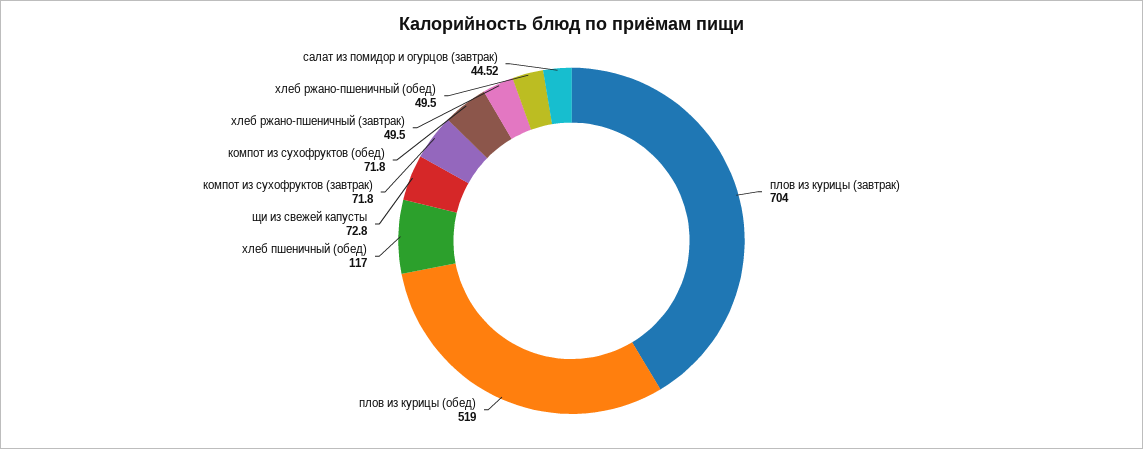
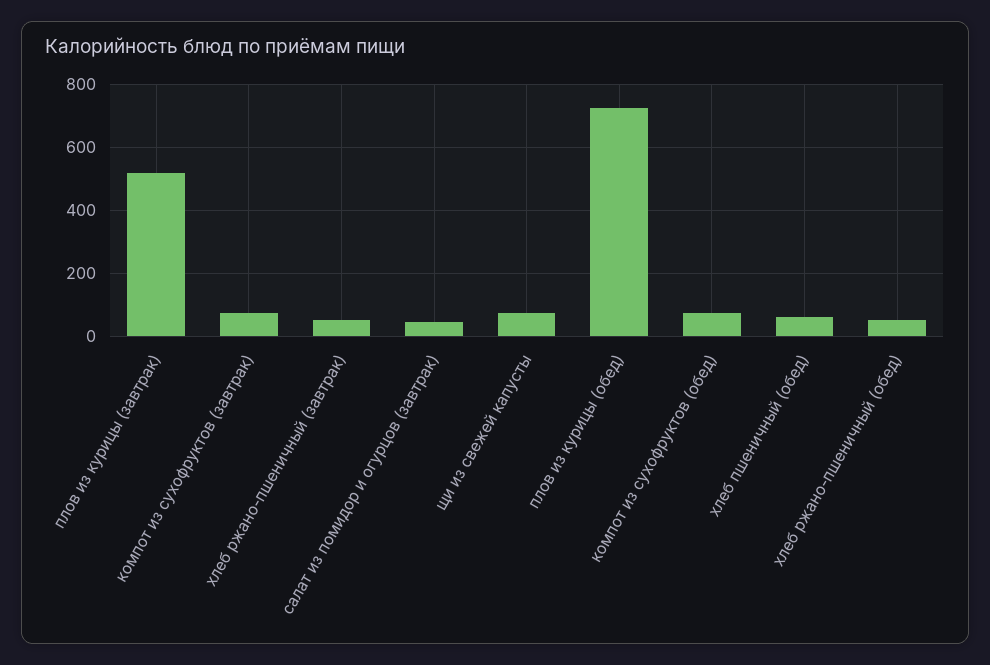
  {
-   "плов из курицы (завтрак)": 704,
+   "плов из курицы (завтрак)": 520,
-   "плов из курицы (обед)": 519,
+   "плов из курицы (обед)": 720,
-   "хлеб пшеничный (обед)": 117,
+   "хлеб пшеничный (обед)": 60,
    "щи из свежей капусты": 72.8,
    "компот из сухофруктов (завтрак)": 71.8,
    "компот из сухофруктов (обед)": 71.8,
    "хлеб ржано-пшеничный (завтрак)": 49.5,
    "хлеб ржано-пшеничный (обед)": 49.5,
    "салат из помидор и огурцов (завтрак)": 44.52
  }

